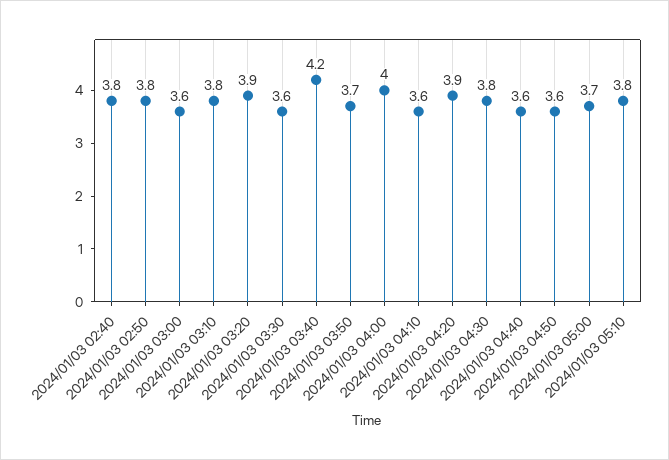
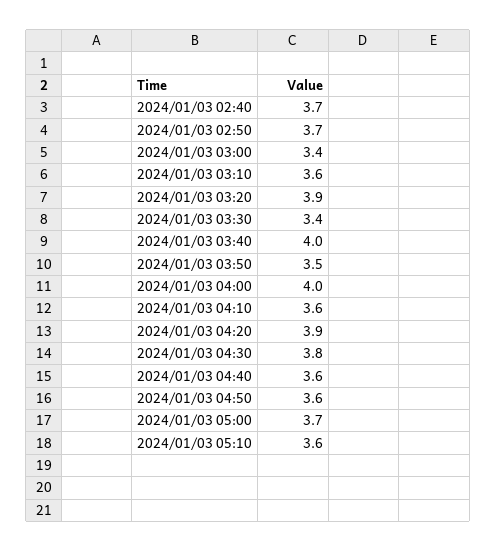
  {
-   "2024/01/03 02:40": 3.8,
+   "2024/01/03 02:40": 3.7,
-   "2024/01/03 02:50": 3.8,
+   "2024/01/03 02:50": 3.7,
-   "2024/01/03 03:00": 3.6,
+   "2024/01/03 03:00": 3.4,
-   "2024/01/03 03:10": 3.8,
+   "2024/01/03 03:10": 3.6,
    "2024/01/03 03:20": 3.9,
-   "2024/01/03 03:30": 3.6,
+   "2024/01/03 03:30": 3.4,
-   "2024/01/03 03:40": 4.2,
+   "2024/01/03 03:40": 4,
-   "2024/01/03 03:50": 3.7,
+   "2024/01/03 03:50": 3.5,
    "2024/01/03 04:00": 4,
    "2024/01/03 04:10": 3.6,
    "2024/01/03 04:20": 3.9,
    "2024/01/03 04:30": 3.8,
    "2024/01/03 04:40": 3.6,
    "2024/01/03 04:50": 3.6,
    "2024/01/03 05:00": 3.7,
-   "2024/01/03 05:10": 3.8
+   "2024/01/03 05:10": 3.6
  }

